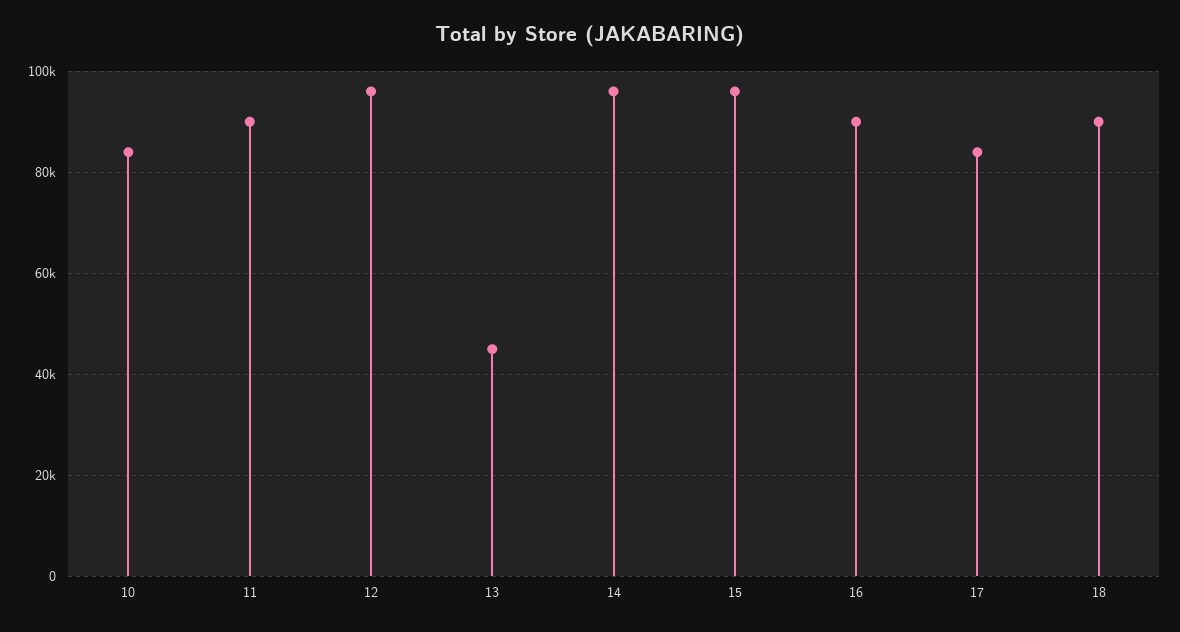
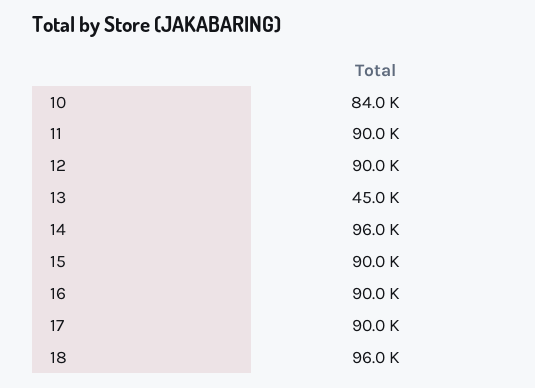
  {
    "10": 84000,
    "11": 90000,
-   "12": 96000,
+   "12": 90000,
    "13": 45000,
    "14": 96000,
-   "15": 96000,
+   "15": 90000,
    "16": 90000,
-   "17": 84000,
+   "17": 90000,
-   "18": 90000
+   "18": 96000
  }

